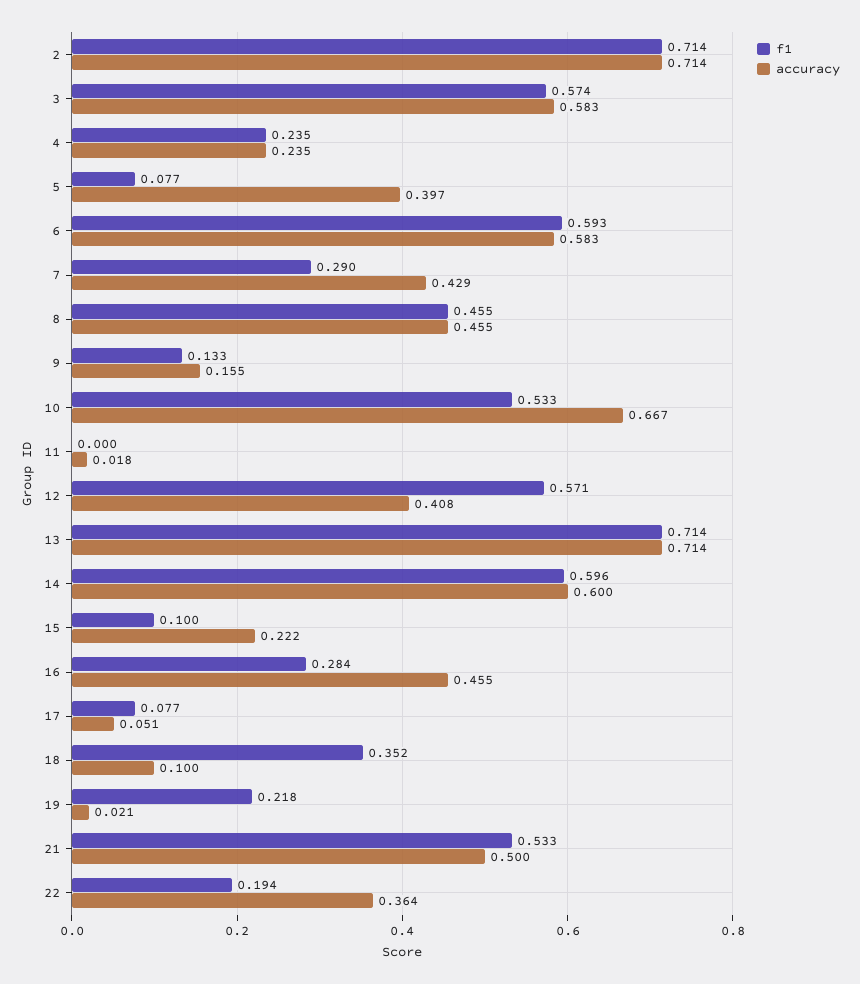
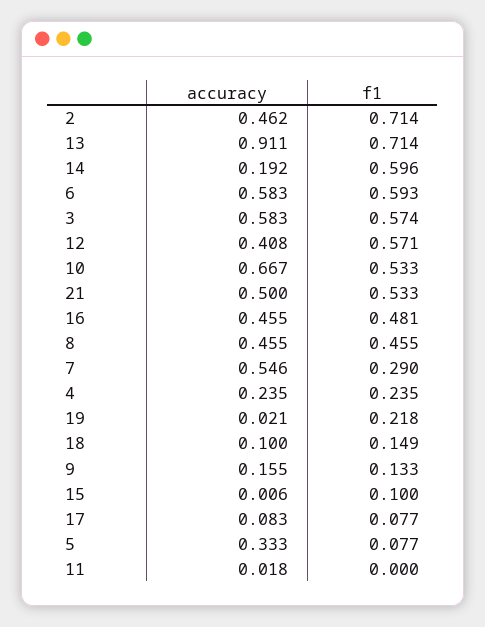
  {
    "f1": {
      "2": 0.714,
      "3": 0.574,
      "4": 0.235,
      "5": 0.077,
      "6": 0.593,
      "7": 0.29,
      "8": 0.455,
      "9": 0.133,
      "10": 0.533,
      "11": 0,
      "12": 0.571,
      "13": 0.714,
      "14": 0.596,
      "15": 0.1,
-     "16": 0.284,
+     "16": 0.481,
      "17": 0.077,
-     "18": 0.352,
+     "18": 0.149,
      "19": 0.218,
-     "21": 0.533,
+     "21": 0.533
-     "22": 0.194
    },
    "accuracy": {
-     "2": 0.714,
+     "2": 0.462,
      "3": 0.583,
      "4": 0.235,
-     "5": 0.397,
+     "5": 0.333,
      "6": 0.583,
-     "7": 0.429,
+     "7": 0.546,
      "8": 0.455,
      "9": 0.155,
      "10": 0.667,
      "11": 0.018,
      "12": 0.408,
-     "13": 0.714,
+     "13": 0.911,
-     "14": 0.6,
+     "14": 0.192,
-     "15": 0.222,
+     "15": 0.006,
      "16": 0.455,
-     "17": 0.051,
+     "17": 0.083,
      "18": 0.1,
      "19": 0.021,
-     "21": 0.5,
+     "21": 0.5
-     "22": 0.364
    }
  }

